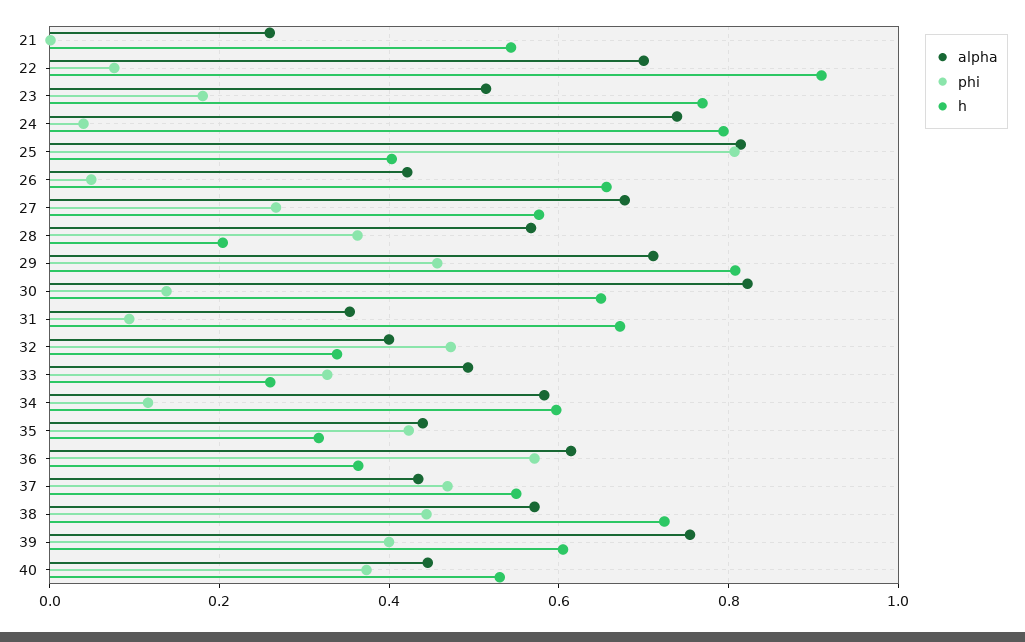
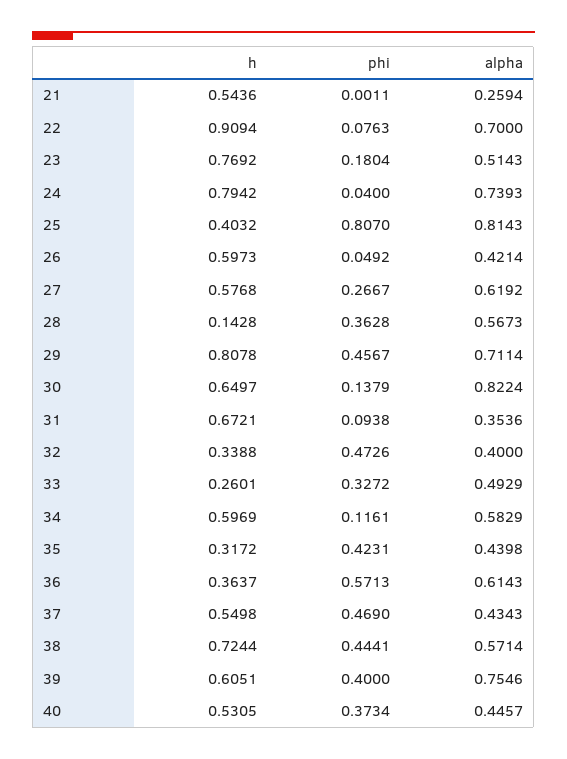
  {
    "alpha": {
      "21": 0.2594,
      "22": 0.7,
      "23": 0.5143,
      "24": 0.7393,
      "25": 0.8143,
      "26": 0.4214,
-     "27": 0.68,
+     "27": 0.6192,
      "28": 0.5673,
      "29": 0.7114,
      "30": 0.8224,
      "31": 0.3536,
      "32": 0.4,
      "33": 0.4929,
      "34": 0.5829,
      "35": 0.4398,
      "36": 0.6143,
      "37": 0.4343,
      "38": 0.5714,
      "39": 0.7546,
      "40": 0.4457
    },
    "phi": {
      "21": 0.0011,
      "22": 0.0763,
      "23": 0.1804,
      "24": 0.04,
      "25": 0.807,
      "26": 0.0492,
      "27": 0.2667,
      "28": 0.3628,
      "29": 0.4567,
      "30": 0.1379,
      "31": 0.0938,
      "32": 0.4726,
      "33": 0.3272,
      "34": 0.1161,
      "35": 0.4231,
      "36": 0.5713,
      "37": 0.469,
      "38": 0.4441,
      "39": 0.4,
      "40": 0.3734
    },
    "h": {
      "21": 0.5436,
      "22": 0.9094,
      "23": 0.7692,
      "24": 0.7942,
      "25": 0.4032,
-     "26": 0.66,
+     "26": 0.5973,
      "27": 0.5768,
-     "28": 0.2,
+     "28": 0.1428,
      "29": 0.8078,
      "30": 0.6497,
      "31": 0.6721,
      "32": 0.3388,
      "33": 0.2601,
      "34": 0.5969,
      "35": 0.3172,
      "36": 0.3637,
      "37": 0.5498,
      "38": 0.7244,
      "39": 0.6051,
      "40": 0.5305
    }
  }

